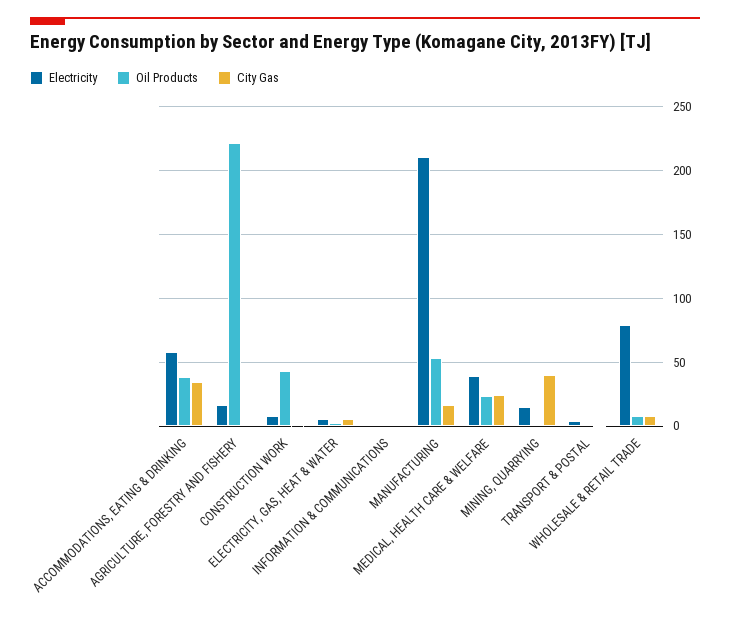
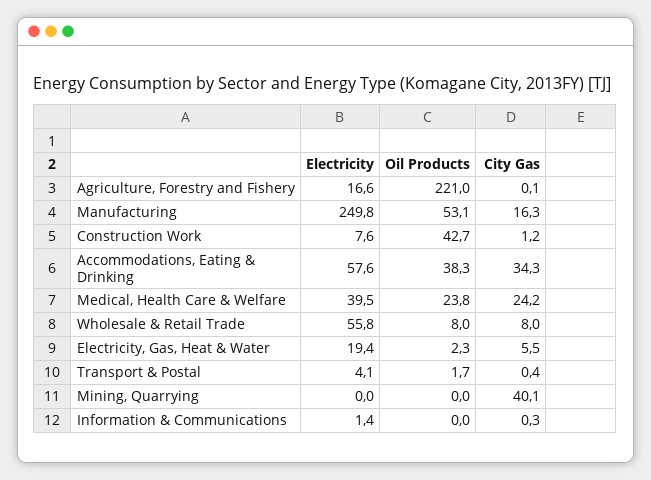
  {
    "Electricity": {
      "ACCOMMODATIONS, EATING & DRINKING": 57.6,
      "AGRICULTURE, FORESTRY AND FISHERY": 16.6,
      "CONSTRUCTION WORK": 7.6,
-     "ELECTRICITY, GAS, HEAT & WATER": 5,
+     "ELECTRICITY, GAS, HEAT & WATER": 19.4,
      "INFORMATION & COMMUNICATIONS": 1.4,
-     "MANUFACTURING": 210,
+     "MANUFACTURING": 249.8,
      "MEDICAL, HEALTH CARE & WELFARE": 39.5,
-     "MINING, QUARRYING": 15,
+     "MINING, QUARRYING": 0,
      "TRANSPORT & POSTAL": 4.1,
-     "WHOLESALE & RETAIL TRADE": 80
+     "WHOLESALE & RETAIL TRADE": 55.8
    },
    "Oil Products": {
      "ACCOMMODATIONS, EATING & DRINKING": 38.3,
      "AGRICULTURE, FORESTRY AND FISHERY": 221,
      "CONSTRUCTION WORK": 42.7,
      "ELECTRICITY, GAS, HEAT & WATER": 2.3,
      "INFORMATION & COMMUNICATIONS": 0,
      "MANUFACTURING": 53.1,
      "MEDICAL, HEALTH CARE & WELFARE": 23.8,
      "MINING, QUARRYING": 0,
      "TRANSPORT & POSTAL": 1.7,
      "WHOLESALE & RETAIL TRADE": 8
    },
    "City Gas": {
      "ACCOMMODATIONS, EATING & DRINKING": 34.3,
      "AGRICULTURE, FORESTRY AND FISHERY": 0.1,
      "CONSTRUCTION WORK": 1.2,
      "ELECTRICITY, GAS, HEAT & WATER": 5.5,
      "INFORMATION & COMMUNICATIONS": 0.3,
      "MANUFACTURING": 16.3,
      "MEDICAL, HEALTH CARE & WELFARE": 24.2,
      "MINING, QUARRYING": 40.1,
      "TRANSPORT & POSTAL": 0.4,
      "WHOLESALE & RETAIL TRADE": 8
    }
  }

